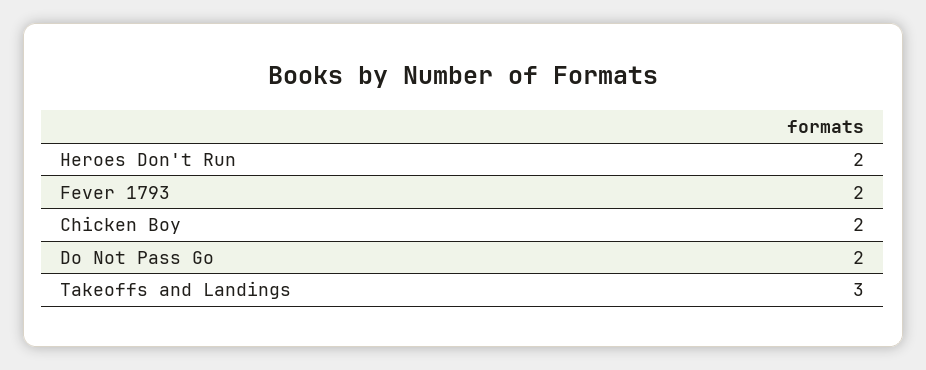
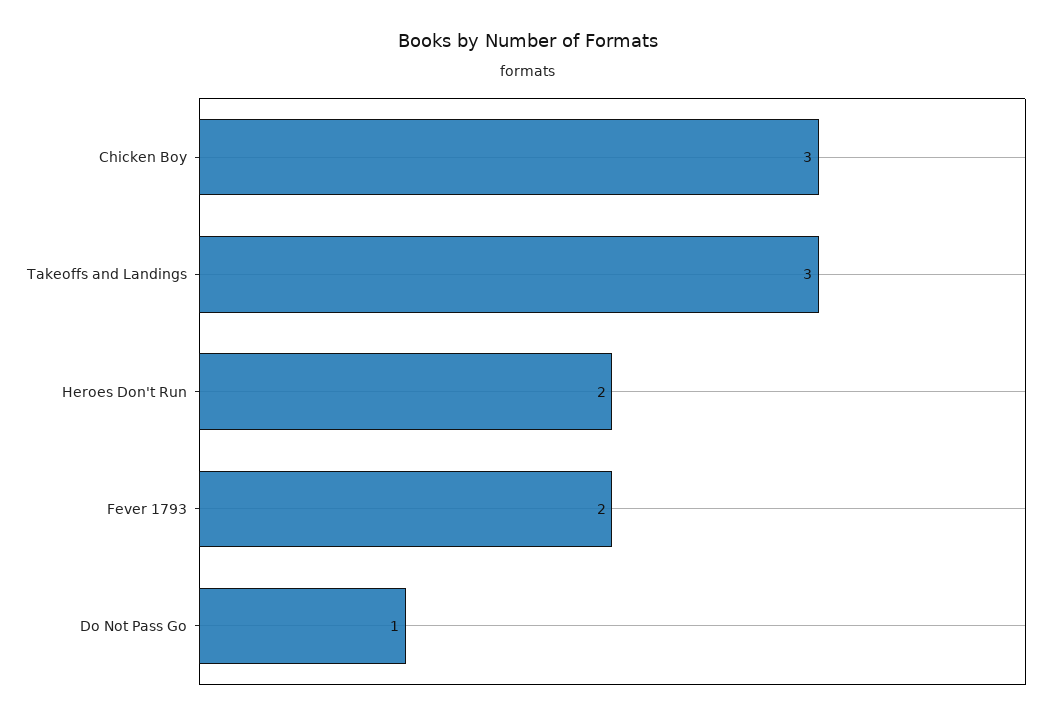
  {
    "Heroes Don't Run": 2,
    "Fever 1793": 2,
-   "Chicken Boy": 2,
+   "Chicken Boy": 3,
-   "Do Not Pass Go": 2,
+   "Do Not Pass Go": 1,
    "Takeoffs and Landings": 3
  }

